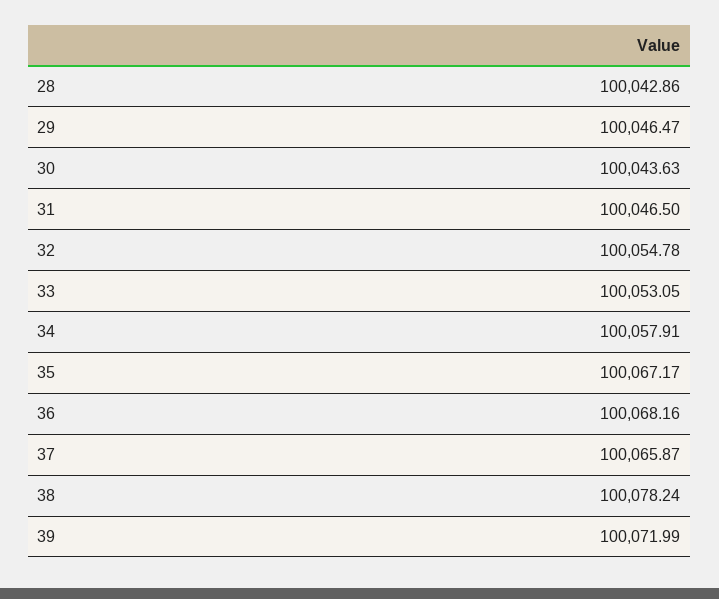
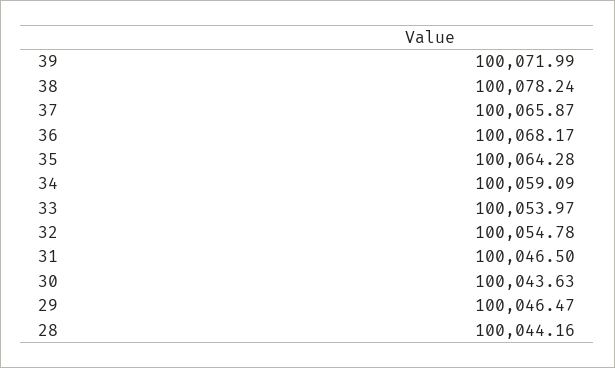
  {
-   "28": 100042.86,
+   "28": 100044.16,
    "29": 100046.47,
    "30": 100043.63,
    "31": 100046.5,
    "32": 100054.78,
-   "33": 100053.05,
+   "33": 100053.97,
-   "34": 100057.91,
+   "34": 100059.09,
-   "35": 100067.17,
+   "35": 100064.28,
-   "36": 100068.16,
+   "36": 100068.17,
    "37": 100065.87,
    "38": 100078.24,
    "39": 100071.99
  }

